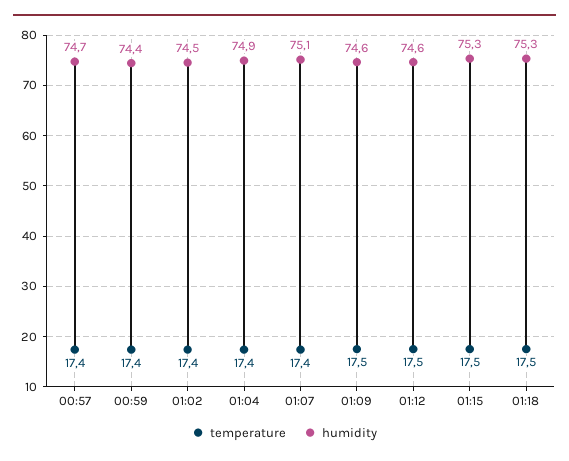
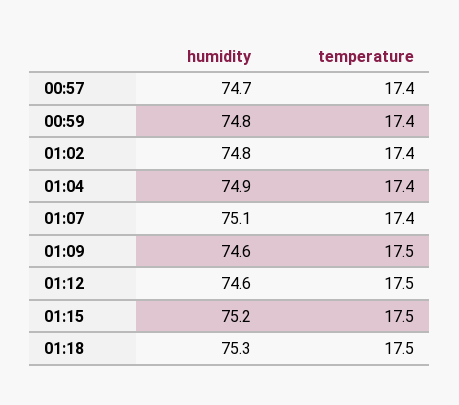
  {
    "temperature": {
      "00:57": 17.4,
      "00:59": 17.4,
      "01:02": 17.4,
      "01:04": 17.4,
      "01:07": 17.4,
      "01:09": 17.5,
      "01:12": 17.5,
      "01:15": 17.5,
      "01:18": 17.5
    },
    "humidity": {
      "00:57": 74.7,
-     "00:59": 74.4,
+     "00:59": 74.8,
-     "01:02": 74.5,
+     "01:02": 74.8,
      "01:04": 74.9,
      "01:07": 75.1,
      "01:09": 74.6,
      "01:12": 74.6,
-     "01:15": 75.3,
+     "01:15": 75.2,
      "01:18": 75.3
    }
  }

